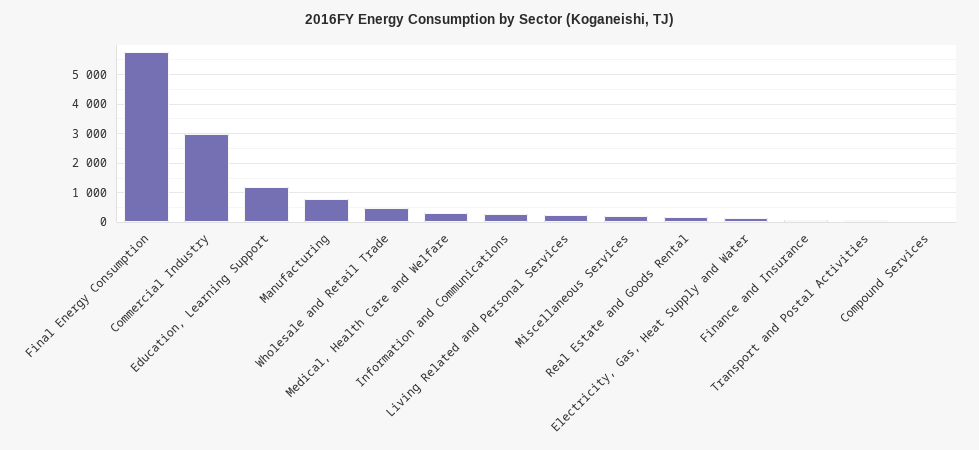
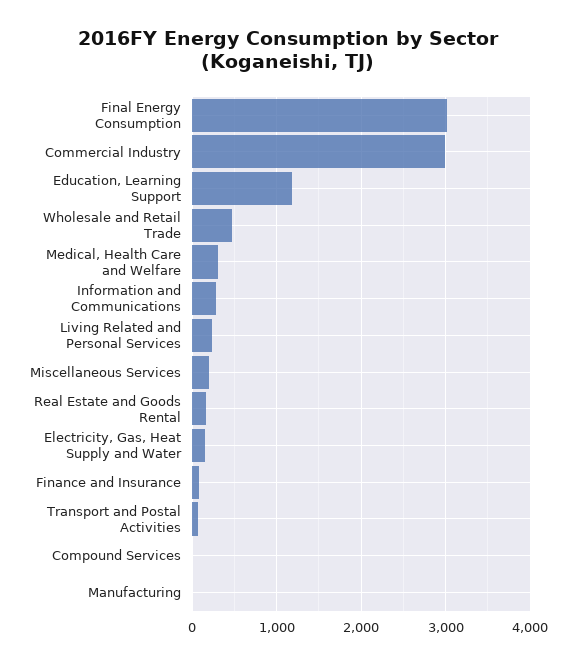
  {
-   "Final Energy Consumption": 5750,
+   "Final Energy Consumption": 3000,
    "Commercial Industry": 3000,
    "Education, Learning Support": 1200,
-   "Manufacturing": 750,
+   "Manufacturing": 0,
    "Wholesale and Retail Trade": 500,
    "Medical, Health Care and Welfare": 300,
    "Information and Communications": 300,
    "Living Related and Personal Services": 200,
    "Miscellaneous Services": 200,
    "Real Estate and Goods Rental": 200,
    "Electricity, Gas, Heat Supply and Water": 200,
    "Finance and Insurance": 100,
    "Transport and Postal Activities": 100,
    "Compound Services": 0
  }

